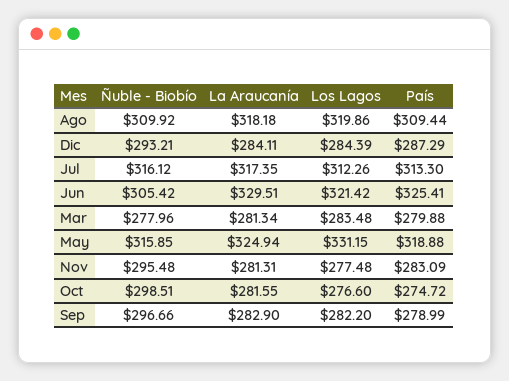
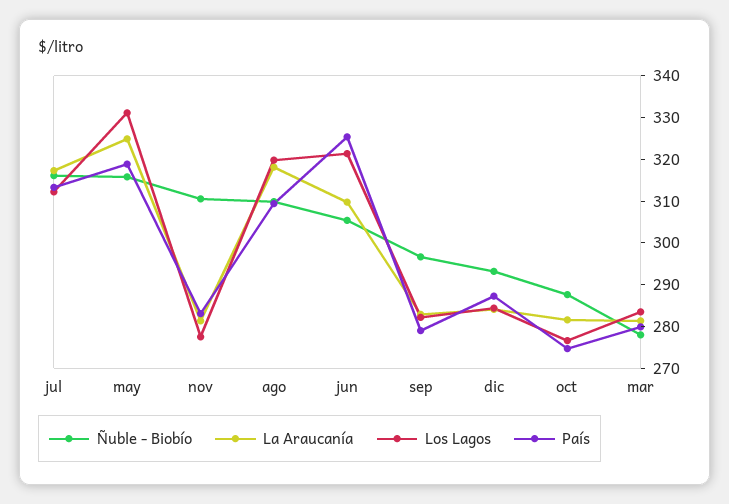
  {
    "Ñuble - Biobío": {
      "Ago": 309.92,
      "Dic": 293.21,
      "Jul": 316.12,
      "Jun": 305.42,
      "Mar": 277.96,
      "May": 315.85,
-     "Nov": 295.48,
+     "Nov": 310,
-     "Oct": 298.51,
+     "Oct": 288,
      "Sep": 296.66
    },
    "La Araucanía": {
      "Ago": 318.18,
      "Dic": 284.11,
      "Jul": 317.35,
-     "Jun": 329.51,
+     "Jun": 310,
      "Mar": 281.34,
      "May": 324.94,
      "Nov": 281.31,
      "Oct": 281.55,
      "Sep": 282.9
    },
    "Los Lagos": {
      "Ago": 319.86,
      "Dic": 284.39,
      "Jul": 312.26,
      "Jun": 321.42,
      "Mar": 283.48,
      "May": 331.15,
      "Nov": 277.48,
      "Oct": 276.6,
      "Sep": 282.2
    },
    "País": {
      "Ago": 309.44,
      "Dic": 287.29,
      "Jul": 313.3,
      "Jun": 325.41,
      "Mar": 279.88,
      "May": 318.88,
      "Nov": 283.09,
      "Oct": 274.72,
      "Sep": 278.99
    }
  }

